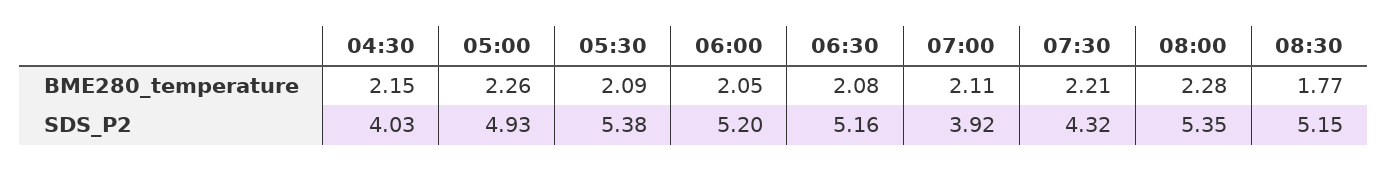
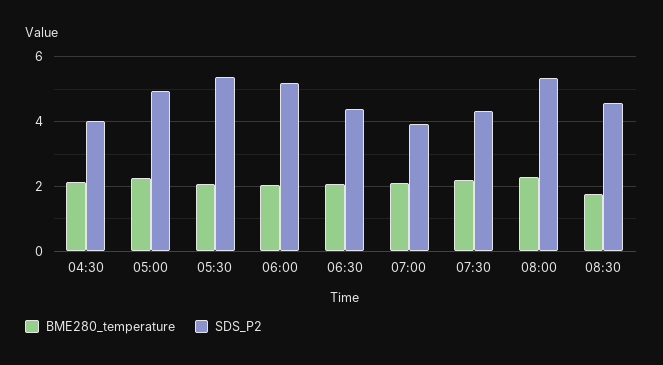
  {
    "BME280_temperature": {
      "04:30": 2.15,
      "05:00": 2.26,
      "05:30": 2.09,
      "06:00": 2.05,
      "06:30": 2.08,
      "07:00": 2.11,
      "07:30": 2.21,
      "08:00": 2.28,
      "08:30": 1.77
    },
    "SDS_P2": {
      "04:30": 4.03,
      "05:00": 4.93,
      "05:30": 5.38,
      "06:00": 5.2,
-     "06:30": 5.16,
+     "06:30": 4.4,
      "07:00": 3.92,
      "07:30": 4.32,
      "08:00": 5.35,
-     "08:30": 5.15
+     "08:30": 4.6
    }
  }

